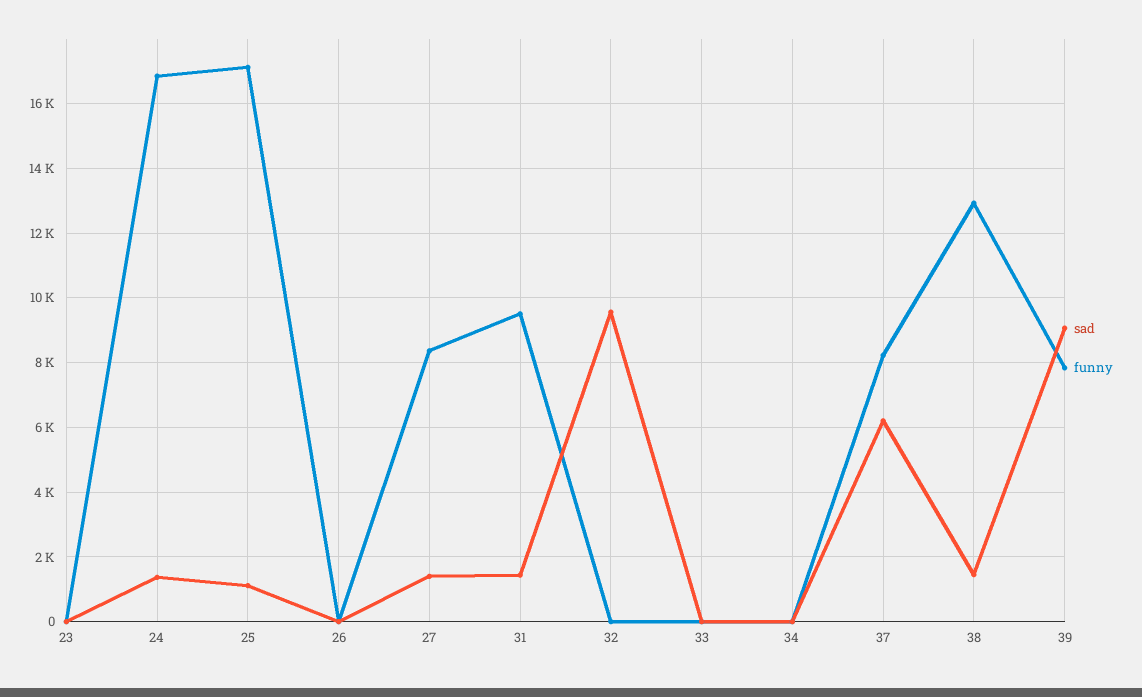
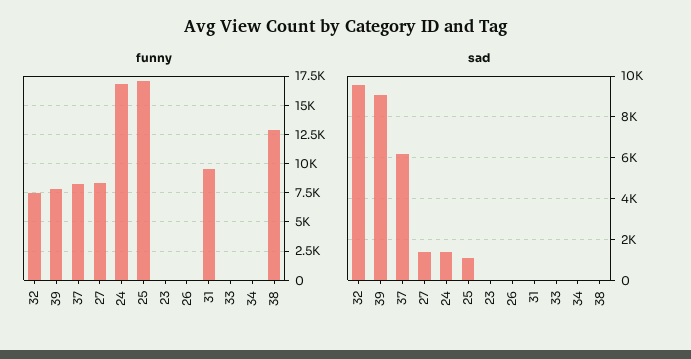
  {
    "sad": {
      "23": 0,
      "24": 1400,
      "25": 1200,
      "26": 0,
      "27": 1400,
-     "31": 1400,
+     "31": 0,
      "32": 9600,
      "33": 0,
      "34": 0,
      "37": 6200,
-     "38": 1400,
+     "38": 0,
      "39": 9000
    },
    "funny": {
      "23": 0,
      "24": 16800,
      "25": 17200,
      "26": 0,
      "27": 8400,
      "31": 9600,
-     "32": 0,
+     "32": 7500,
      "33": 0,
      "34": 0,
      "37": 8200,
      "38": 13000,
      "39": 7800
    }
  }

